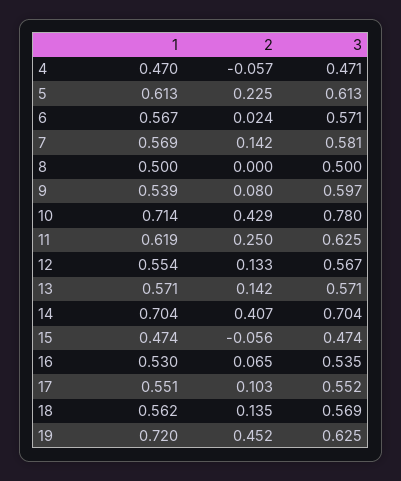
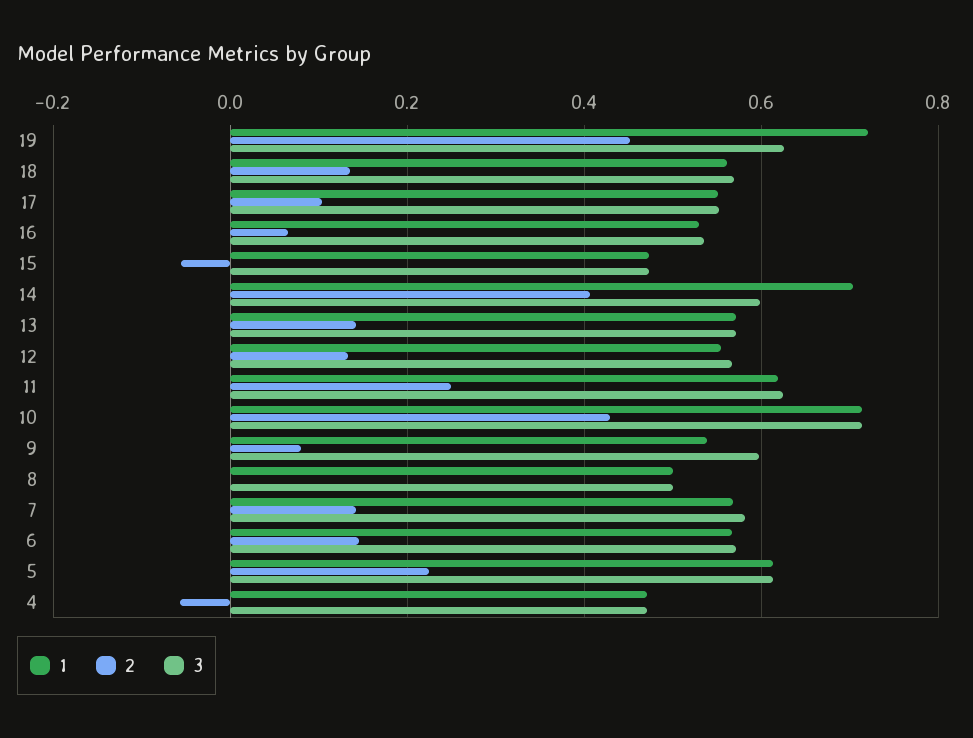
  {
    "1": {
      "4": 0.47,
      "5": 0.613,
      "6": 0.567,
      "7": 0.569,
      "8": 0.5,
      "9": 0.539,
      "10": 0.714,
      "11": 0.619,
      "12": 0.554,
      "13": 0.571,
      "14": 0.704,
      "15": 0.474,
      "16": 0.53,
      "17": 0.551,
      "18": 0.562,
      "19": 0.72
    },
    "2": {
      "4": -0.057,
      "5": 0.225,
-     "6": 0.024,
+     "6": 0.14,
      "7": 0.142,
      "8": 0,
      "9": 0.08,
      "10": 0.429,
      "11": 0.25,
      "12": 0.133,
      "13": 0.142,
      "14": 0.407,
      "15": -0.056,
      "16": 0.065,
      "17": 0.103,
      "18": 0.135,
      "19": 0.452
    },
    "3": {
      "4": 0.471,
      "5": 0.613,
      "6": 0.571,
      "7": 0.581,
      "8": 0.5,
      "9": 0.597,
-     "10": 0.78,
+     "10": 0.72,
      "11": 0.625,
      "12": 0.567,
      "13": 0.571,
-     "14": 0.704,
+     "14": 0.6,
      "15": 0.474,
      "16": 0.535,
      "17": 0.552,
      "18": 0.569,
      "19": 0.625
    }
  }

